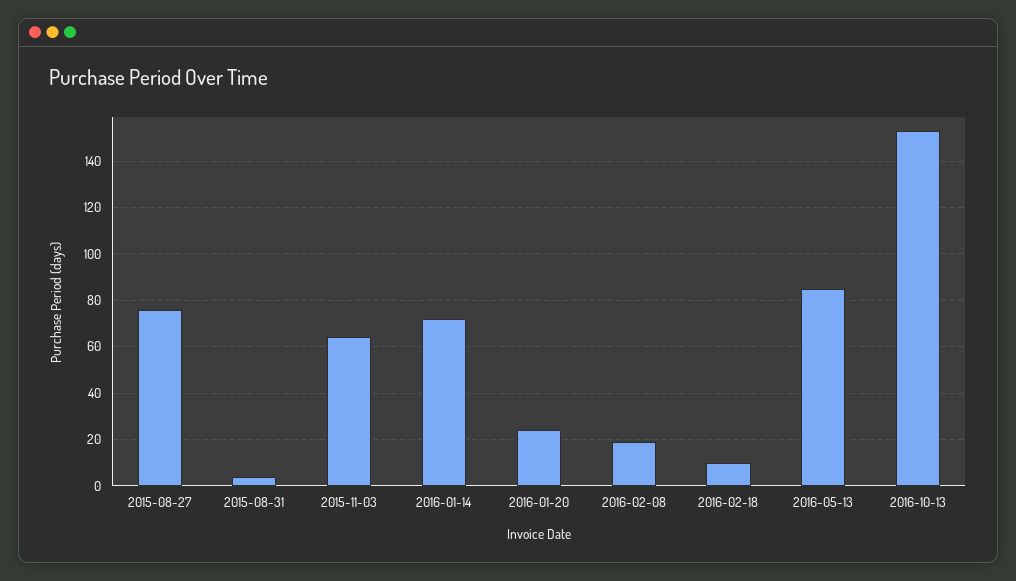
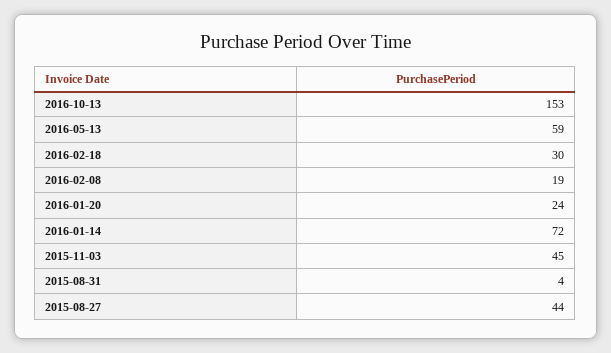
  {
-   "2015-08-27": 75,
+   "2015-08-27": 44,
    "2015-08-31": 4,
-   "2015-11-03": 65,
+   "2015-11-03": 45,
    "2016-01-14": 72,
    "2016-01-20": 24,
    "2016-02-08": 19,
-   "2016-02-18": 10,
+   "2016-02-18": 30,
-   "2016-05-13": 85,
+   "2016-05-13": 59,
    "2016-10-13": 153
  }

